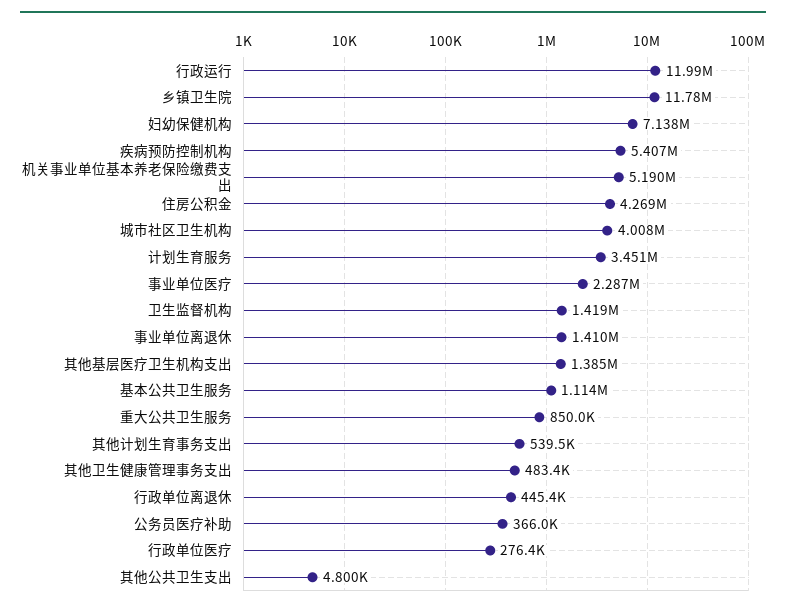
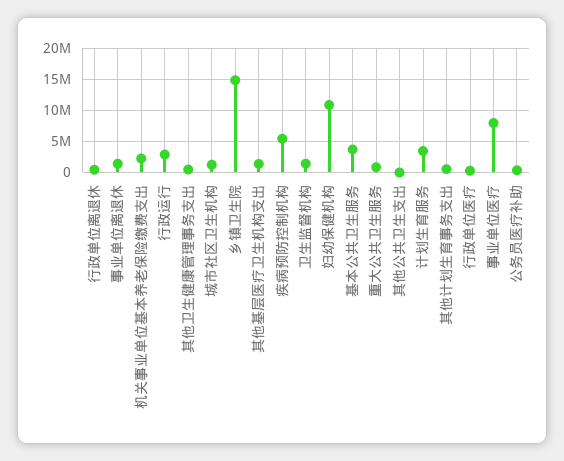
  {
-   "行政运行": 11990000,
+   "行政运行": 3000000,
-   "乡镇卫生院": 11780000,
+   "乡镇卫生院": 15000000,
-   "妇幼保健机构": 7138000,
+   "妇幼保健机构": 11000000,
    "疾病预防控制机构": 5407000,
-   "机关事业单位基本养老保险缴费支出": 5190000,
+   "机关事业单位基本养老保险缴费支出": 2000000,
-   "住房公积金": 4269000,
-   "城市社区卫生机构": 4008000,
+   "城市社区卫生机构": 1000000,
    "计划生育服务": 3451000,
-   "事业单位医疗": 2287000,
+   "事业单位医疗": 8000000,
    "卫生监督机构": 1419000,
    "事业单位离退休": 1410000,
    "其他基层医疗卫生机构支出": 1385000,
-   "基本公共卫生服务": 1114000,
+   "基本公共卫生服务": 4000000,
    "重大公共卫生服务": 850000,
    "其他计划生育事务支出": 539500,
    "其他卫生健康管理事务支出": 483400,
    "行政单位离退休": 445400,
    "公务员医疗补助": 366000,
    "行政单位医疗": 276400,
    "其他公共卫生支出": 4800
  }

